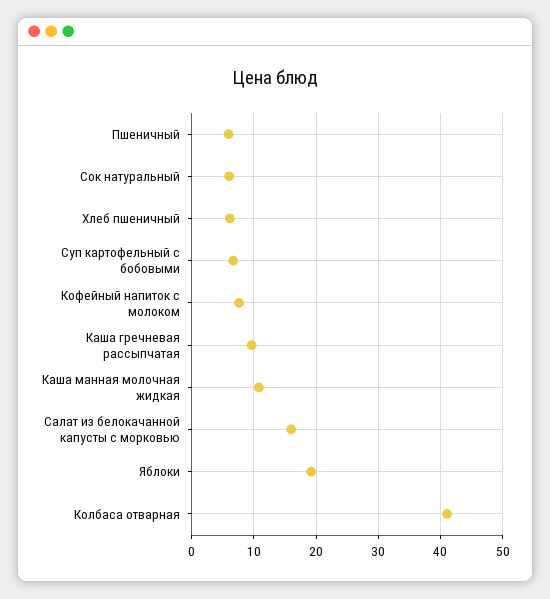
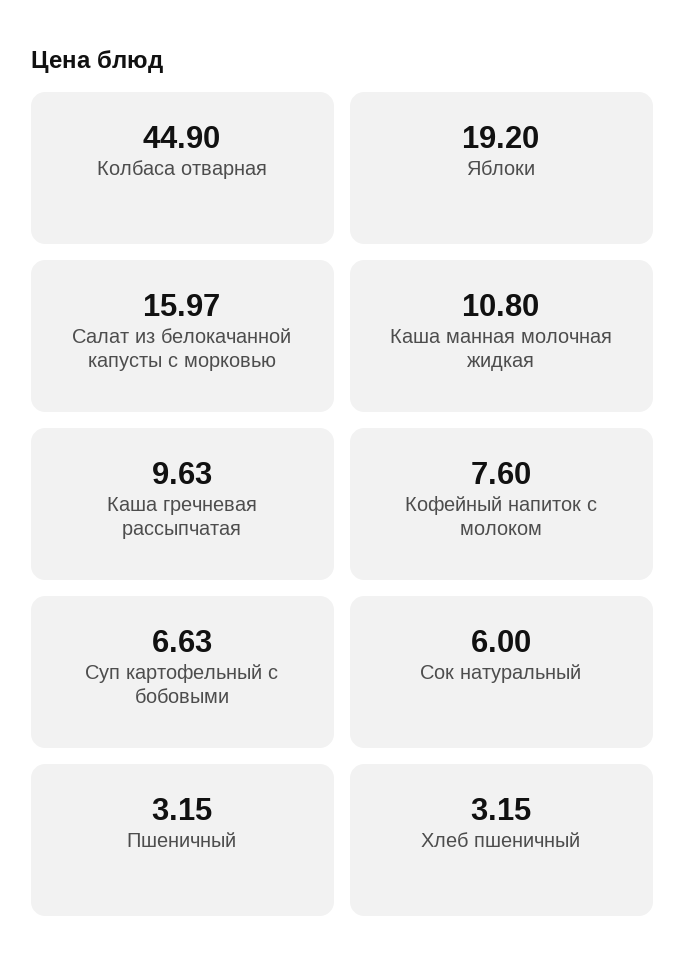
  {
-   "Пшеничный": 6,
+   "Пшеничный": 3.15,
    "Сок натуральный": 6,
-   "Хлеб пшеничный": 6,
+   "Хлеб пшеничный": 3.15,
    "Суп картофельный с бобовыми": 6.63,
    "Кофейный напиток с молоком": 7.6,
    "Каша гречневая рассыпчатая": 9.63,
    "Каша манная молочная жидкая": 10.8,
    "Салат из белокачанной капусты с морковью": 15.97,
    "Яблоки": 19.2,
-   "Колбаса отварная": 41
+   "Колбаса отварная": 44.9
  }

